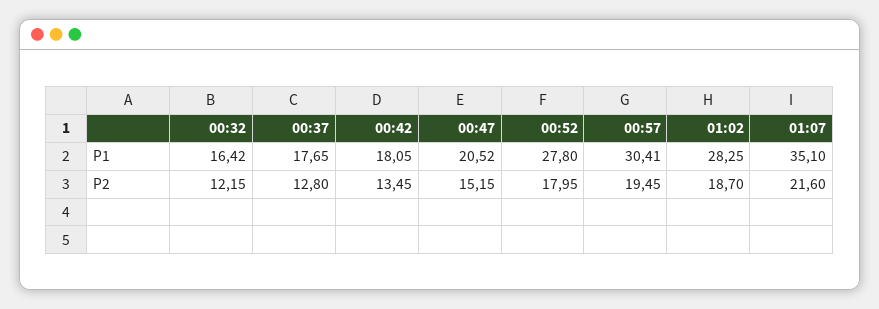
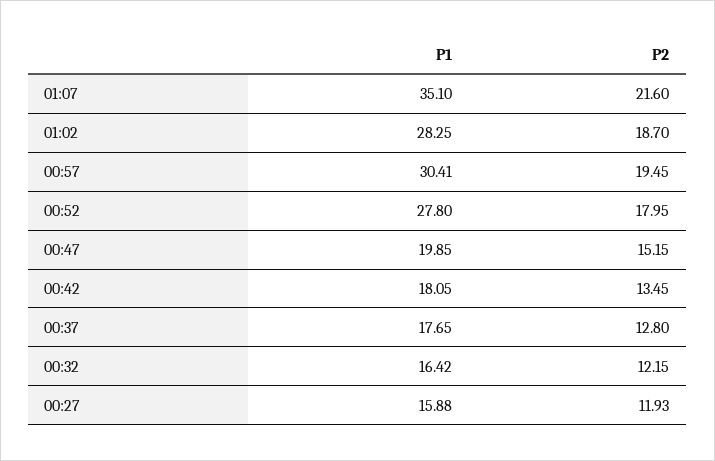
  {
    "00:32": {
      "P1": 16.42,
      "P2": 12.15
    },
    "00:37": {
      "P1": 17.65,
      "P2": 12.8
    },
    "00:42": {
      "P1": 18.05,
      "P2": 13.45
    },
    "00:47": {
-     "P1": 20.52,
+     "P1": 19.85,
      "P2": 15.15
    },
    "00:52": {
      "P1": 27.8,
      "P2": 17.95
    },
    "00:57": {
      "P1": 30.41,
      "P2": 19.45
    },
    "01:02": {
      "P1": 28.25,
      "P2": 18.7
    },
    "01:07": {
      "P1": 35.1,
      "P2": 21.6
-   }
+   },
+   "00:27": {
+     "P1": 15.88,
+     "P2": 11.93
+   }
  }

